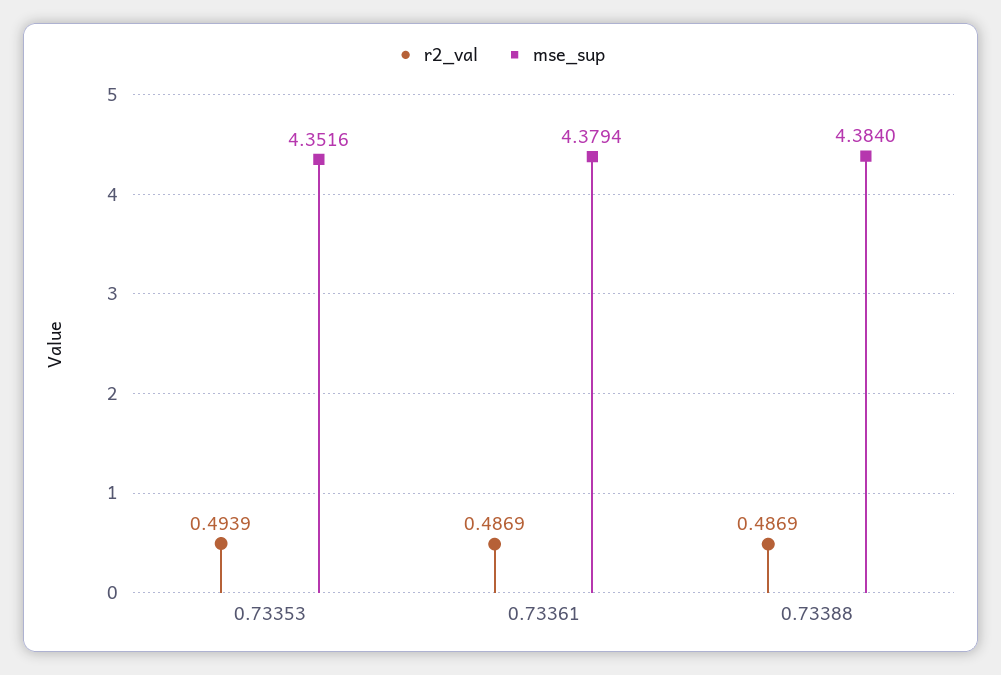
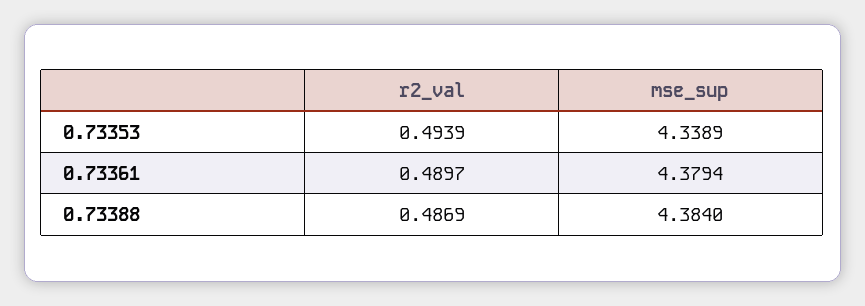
  {
    "r2_val": {
      "0.73353": 0.4939,
-     "0.73361": 0.4869,
+     "0.73361": 0.4897,
      "0.73388": 0.4869
    },
    "mse_sup": {
-     "0.73353": 4.3516,
+     "0.73353": 4.3389,
      "0.73361": 4.3794,
      "0.73388": 4.384
    }
  }

